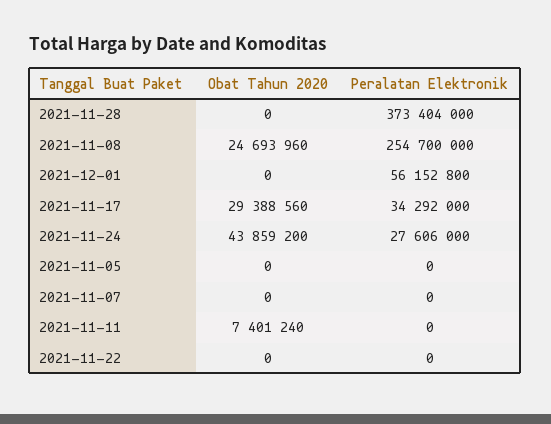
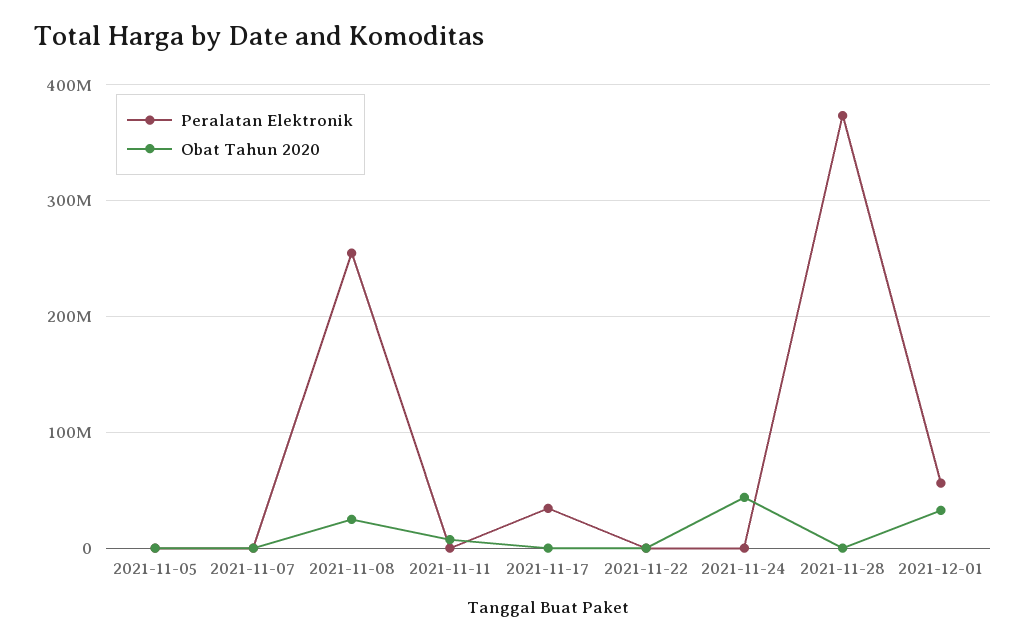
  {
    "Obat Tahun 2020": {
      "2021-11-28": 0,
      "2021-11-08": 24693960,
-     "2021-12-01": 0,
+     "2021-12-01": 30000000,
-     "2021-11-17": 29388560,
+     "2021-11-17": 0,
      "2021-11-24": 43859200,
      "2021-11-05": 0,
      "2021-11-07": 0,
      "2021-11-11": 7401240,
      "2021-11-22": 0
    },
    "Peralatan Elektronik": {
      "2021-11-28": 373404000,
      "2021-11-08": 254700000,
      "2021-12-01": 56152800,
      "2021-11-17": 34292000,
-     "2021-11-24": 27606000,
+     "2021-11-24": 0,
      "2021-11-05": 0,
      "2021-11-07": 0,
      "2021-11-11": 0,
      "2021-11-22": 0
    }
  }

